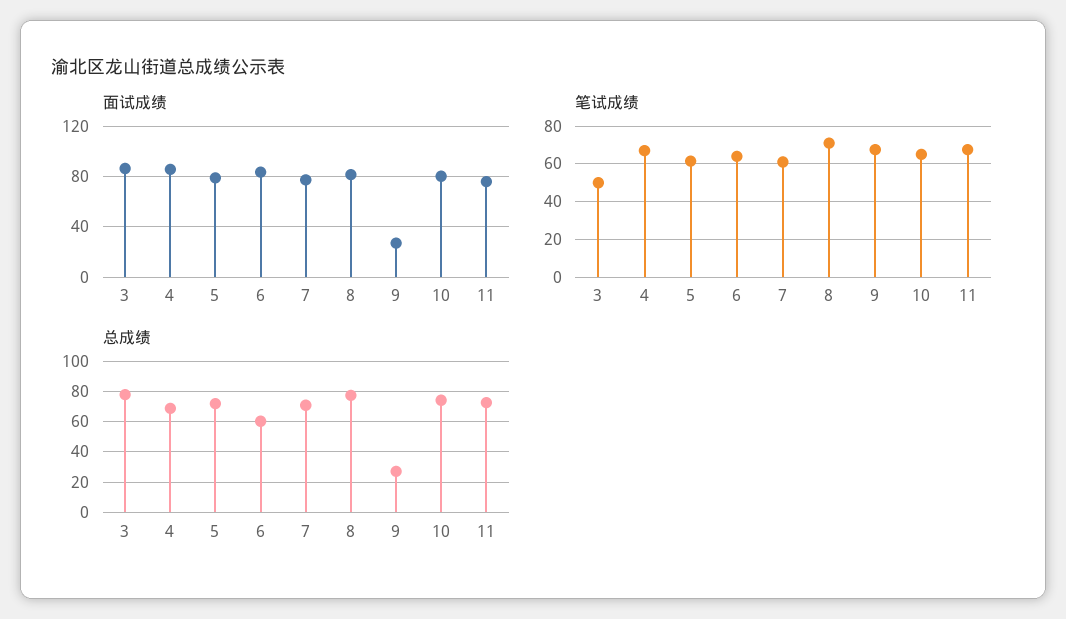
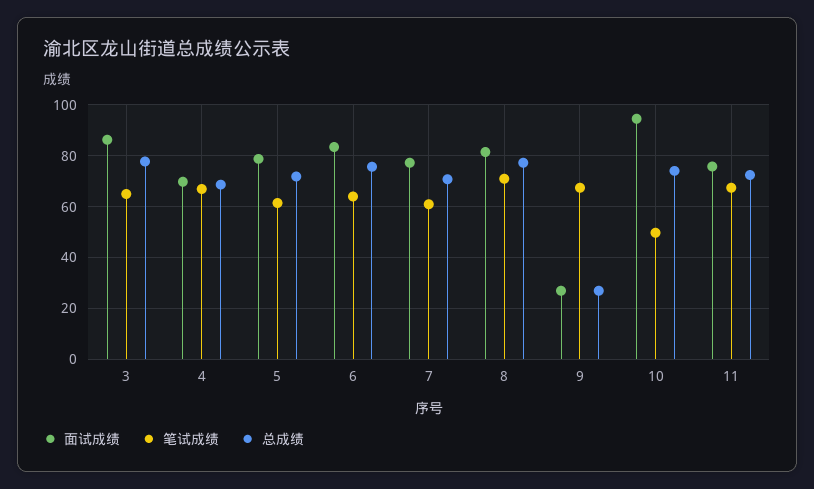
  {
    "面试成绩": {
      "3": 87.5,
-     "4": 85,
+     "4": 70,
      "5": 80,
      "6": 82.5,
      "7": 77.5,
      "8": 82.5,
      "9": 27.5,
-     "10": 80,
+     "10": 95,
      "11": 75
    },
    "笔试成绩": {
-     "3": 50,
+     "3": 65,
      "4": 67.5,
      "5": 62.5,
      "6": 65,
      "7": 60,
      "8": 70,
      "9": 67.5,
-     "10": 65,
+     "10": 50,
      "11": 67.5
    },
    "总成绩": {
      "3": 77.5,
      "4": 67.5,
      "5": 72.5,
-     "6": 60,
+     "6": 75,
      "7": 70,
      "8": 77.5,
      "9": 27.5,
      "10": 75,
      "11": 72.5
    }
  }

